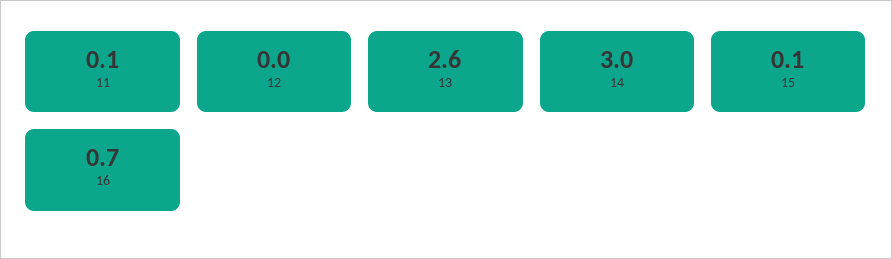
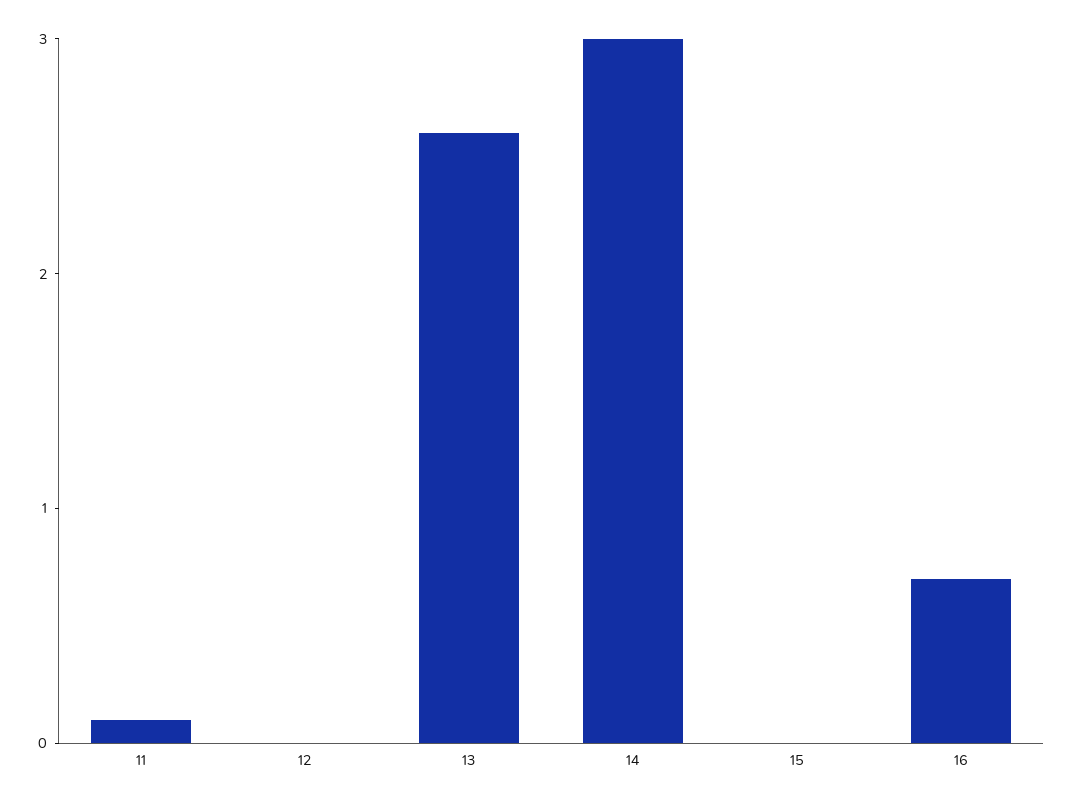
  {
    "11": 0.1,
    "12": 0,
    "13": 2.6,
    "14": 3,
-   "15": 0.1,
+   "15": 0,
    "16": 0.7
  }

